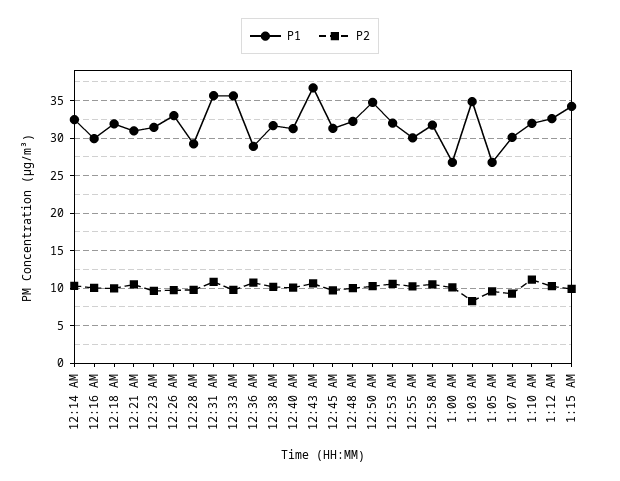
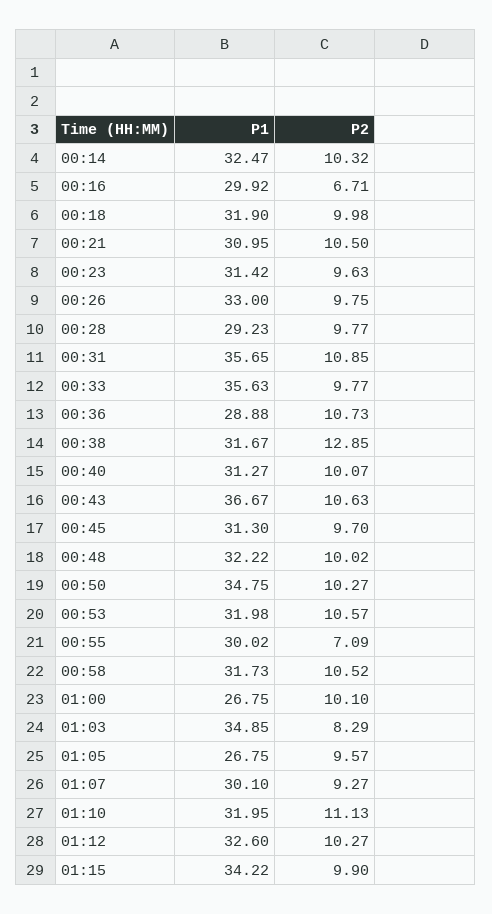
  {
    "P1": {
      "12:14 AM": 32.47,
      "12:16 AM": 29.92,
      "12:18 AM": 31.9,
      "12:21 AM": 30.95,
      "12:23 AM": 31.42,
      "12:26 AM": 33,
      "12:28 AM": 29.23,
      "12:31 AM": 35.65,
      "12:33 AM": 35.63,
      "12:36 AM": 28.88,
      "12:38 AM": 31.67,
      "12:40 AM": 31.27,
      "12:43 AM": 36.67,
      "12:45 AM": 31.3,
      "12:48 AM": 32.22,
      "12:50 AM": 34.75,
      "12:53 AM": 31.98,
      "12:55 AM": 30.02,
      "12:58 AM": 31.73,
      "1:00 AM": 26.75,
      "1:03 AM": 34.85,
      "1:05 AM": 26.75,
      "1:07 AM": 30.1,
      "1:10 AM": 31.95,
      "1:12 AM": 32.6,
      "1:15 AM": 34.22
    },
    "P2": {
      "12:14 AM": 10.32,
-     "12:16 AM": 10,
+     "12:16 AM": 6.71,
      "12:18 AM": 9.98,
      "12:21 AM": 10.5,
      "12:23 AM": 9.63,
      "12:26 AM": 9.75,
      "12:28 AM": 9.77,
      "12:31 AM": 10.85,
      "12:33 AM": 9.77,
      "12:36 AM": 10.73,
-     "12:38 AM": 10,
+     "12:38 AM": 12.85,
      "12:40 AM": 10.07,
      "12:43 AM": 10.63,
      "12:45 AM": 9.7,
      "12:48 AM": 10.02,
      "12:50 AM": 10.27,
      "12:53 AM": 10.57,
-     "12:55 AM": 10,
+     "12:55 AM": 7.09,
      "12:58 AM": 10.52,
      "1:00 AM": 10.1,
      "1:03 AM": 8.29,
      "1:05 AM": 9.57,
      "1:07 AM": 9.27,
      "1:10 AM": 11.13,
      "1:12 AM": 10.27,
      "1:15 AM": 9.9
    }
  }

